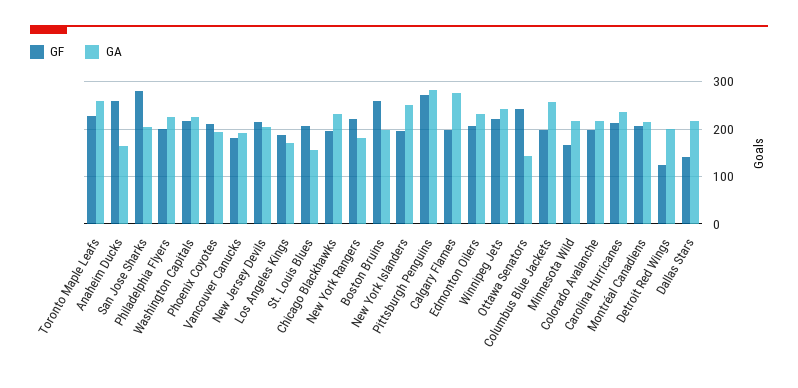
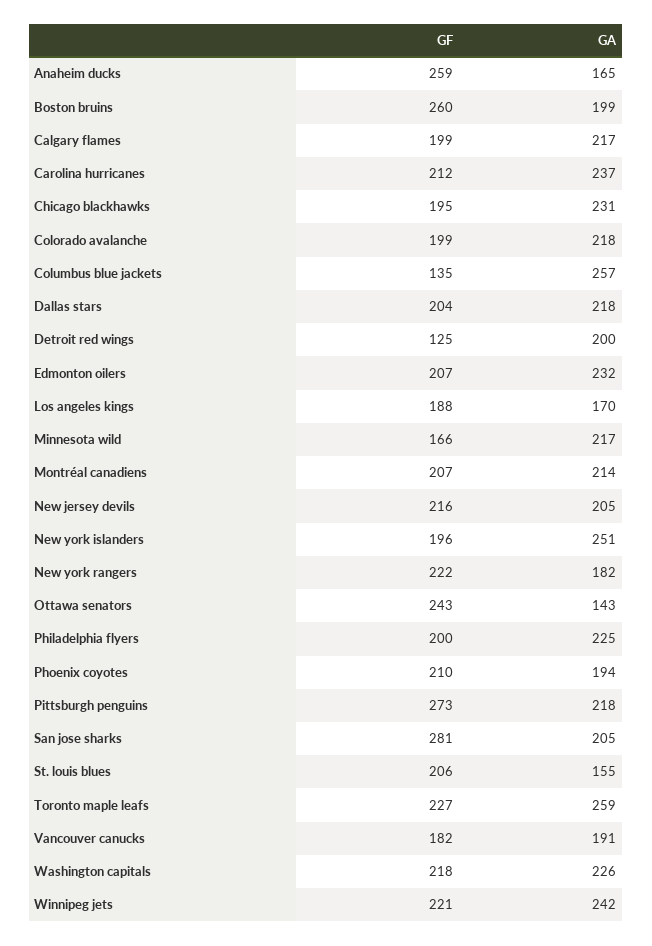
  {
    "GF": {
      "Toronto Maple Leafs": 227,
      "Anaheim Ducks": 259,
      "San Jose Sharks": 281,
      "Philadelphia Flyers": 200,
      "Washington Capitals": 218,
      "Phoenix Coyotes": 210,
      "Vancouver Canucks": 182,
      "New Jersey Devils": 216,
      "Los Angeles Kings": 188,
      "St. Louis Blues": 206,
      "Chicago Blackhawks": 195,
      "New York Rangers": 222,
      "Boston Bruins": 260,
      "New York Islanders": 196,
      "Pittsburgh Penguins": 273,
      "Calgary Flames": 199,
      "Edmonton Oilers": 207,
      "Winnipeg Jets": 221,
      "Ottawa Senators": 243,
-     "Columbus Blue Jackets": 200,
+     "Columbus Blue Jackets": 135,
      "Minnesota Wild": 166,
      "Colorado Avalanche": 199,
      "Carolina Hurricanes": 212,
      "Montréal Canadiens": 207,
      "Detroit Red Wings": 125,
-     "Dallas Stars": 140
+     "Dallas Stars": 204
    },
    "GA": {
      "Toronto Maple Leafs": 259,
      "Anaheim Ducks": 165,
      "San Jose Sharks": 205,
      "Philadelphia Flyers": 225,
      "Washington Capitals": 226,
      "Phoenix Coyotes": 194,
      "Vancouver Canucks": 191,
      "New Jersey Devils": 205,
      "Los Angeles Kings": 170,
      "St. Louis Blues": 155,
      "Chicago Blackhawks": 231,
      "New York Rangers": 182,
      "Boston Bruins": 199,
      "New York Islanders": 251,
-     "Pittsburgh Penguins": 280,
+     "Pittsburgh Penguins": 218,
-     "Calgary Flames": 280,
+     "Calgary Flames": 217,
      "Edmonton Oilers": 232,
      "Winnipeg Jets": 242,
      "Ottawa Senators": 143,
      "Columbus Blue Jackets": 257,
      "Minnesota Wild": 217,
      "Colorado Avalanche": 218,
      "Carolina Hurricanes": 237,
      "Montréal Canadiens": 214,
      "Detroit Red Wings": 200,
      "Dallas Stars": 218
    }
  }

